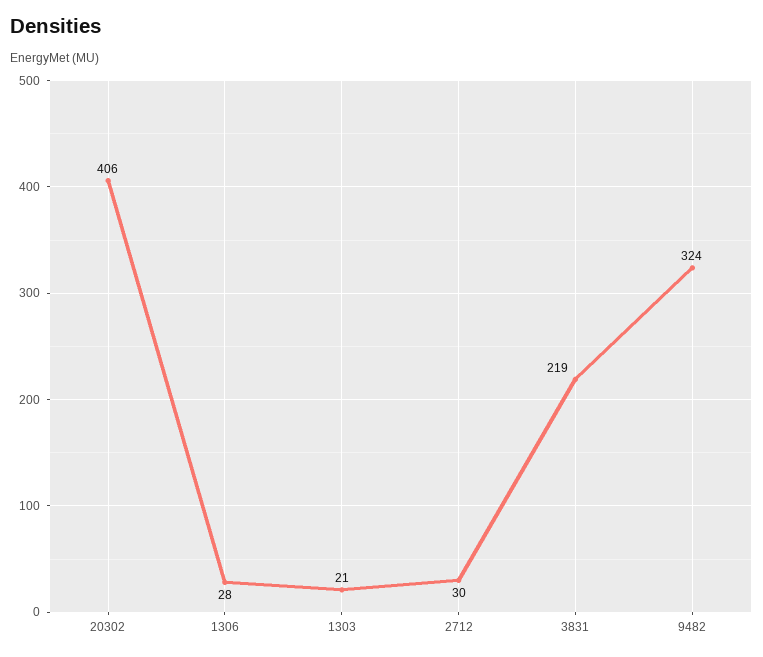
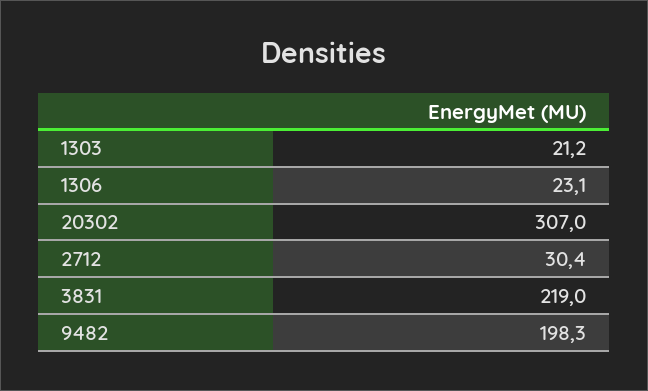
  {
-   "20302": 406,
+   "20302": 307,
-   "1306": 28,
+   "1306": 23.1,
    "1303": 21.2,
    "2712": 30.4,
    "3831": 219,
-   "9482": 324
+   "9482": 198.3
  }

